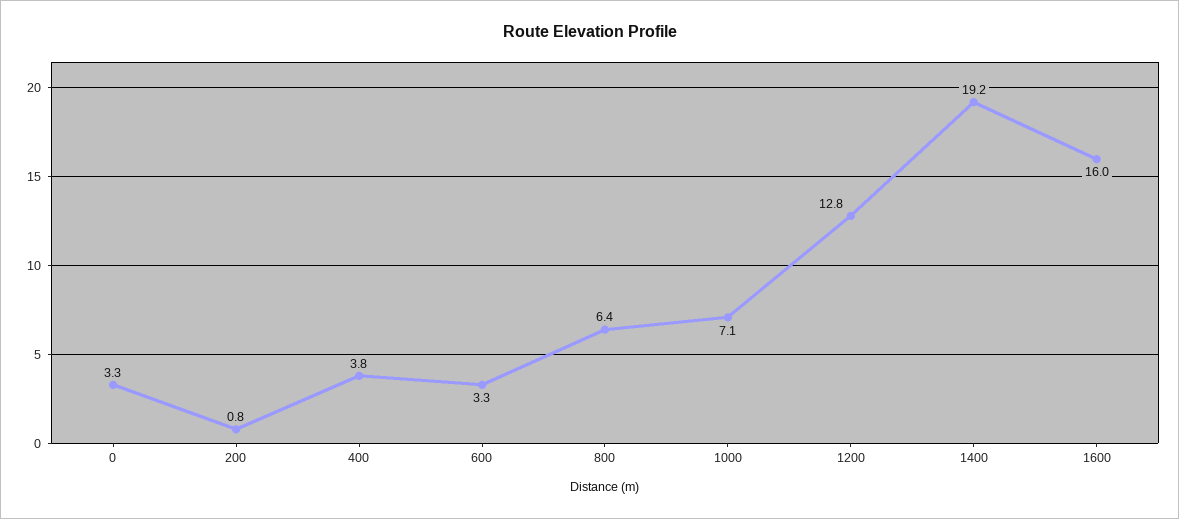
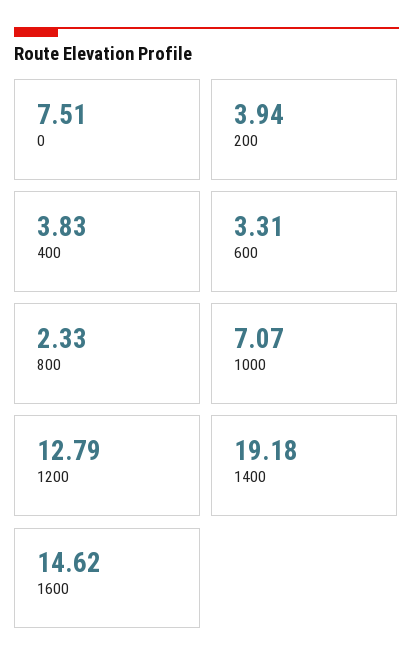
  {
-   "0": 3.3,
+   "0": 7.51,
-   "200": 0.8,
+   "200": 3.94,
    "400": 3.83,
    "600": 3.31,
-   "800": 6.4,
+   "800": 2.33,
    "1000": 7.07,
    "1200": 12.79,
    "1400": 19.18,
-   "1600": 16
+   "1600": 14.62
  }

